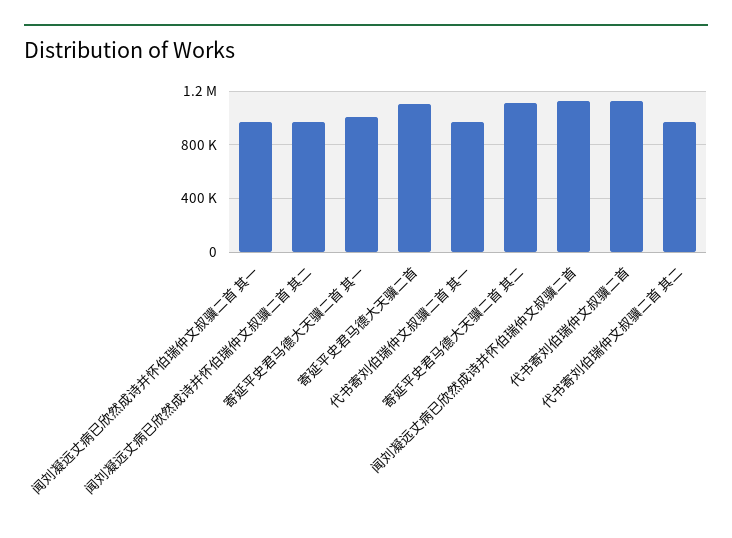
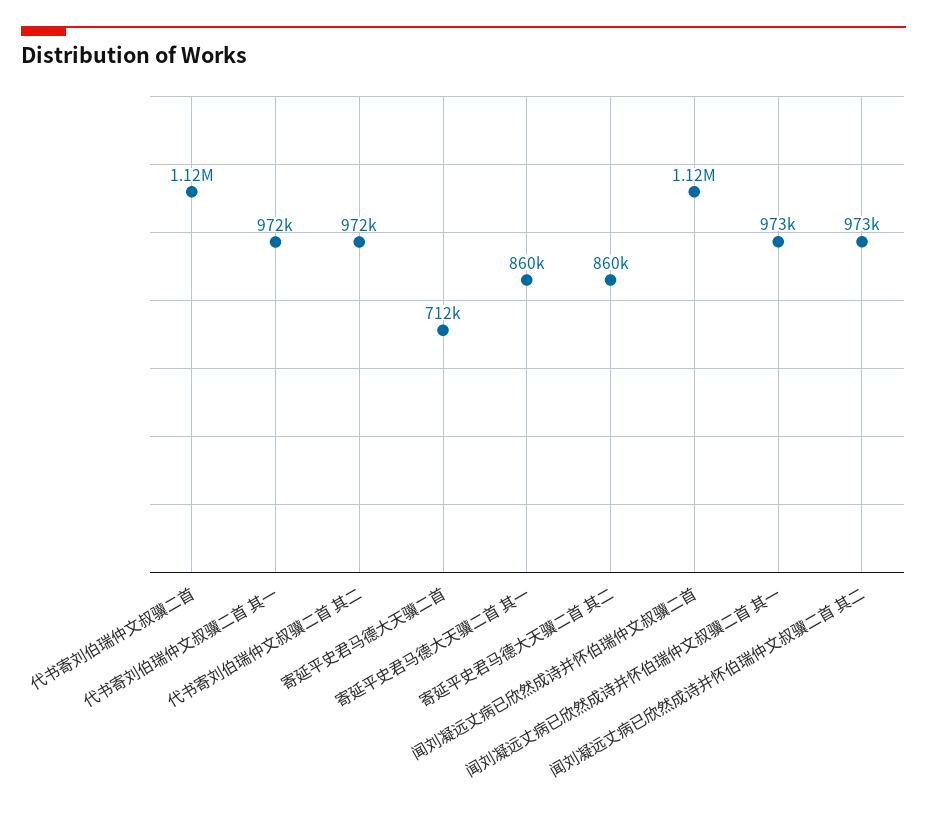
  {
    "闻刘凝远丈病已欣然成诗并怀伯瑞仲文叔骥二首 其一": 973000,
    "闻刘凝远丈病已欣然成诗并怀伯瑞仲文叔骥二首 其二": 973000,
-   "寄延平史君马德大天骥二首 其一": 1000000,
+   "寄延平史君马德大天骥二首 其一": 860000,
-   "寄延平史君马德大天骥二首": 1100000,
+   "寄延平史君马德大天骥二首": 712000,
    "代书寄刘伯瑞仲文叔骥二首 其一": 972000,
-   "寄延平史君马德大天骥二首 其二": 1100000,
+   "寄延平史君马德大天骥二首 其二": 860000,
    "闻刘凝远丈病已欣然成诗并怀伯瑞仲文叔骥二首": 1120000,
    "代书寄刘伯瑞仲文叔骥二首": 1120000,
    "代书寄刘伯瑞仲文叔骥二首 其二": 972000
  }

